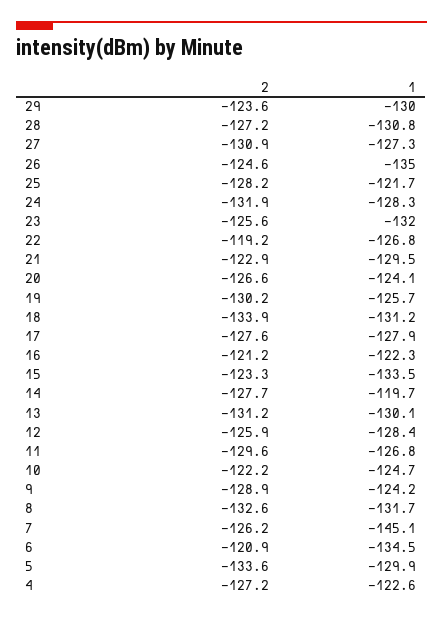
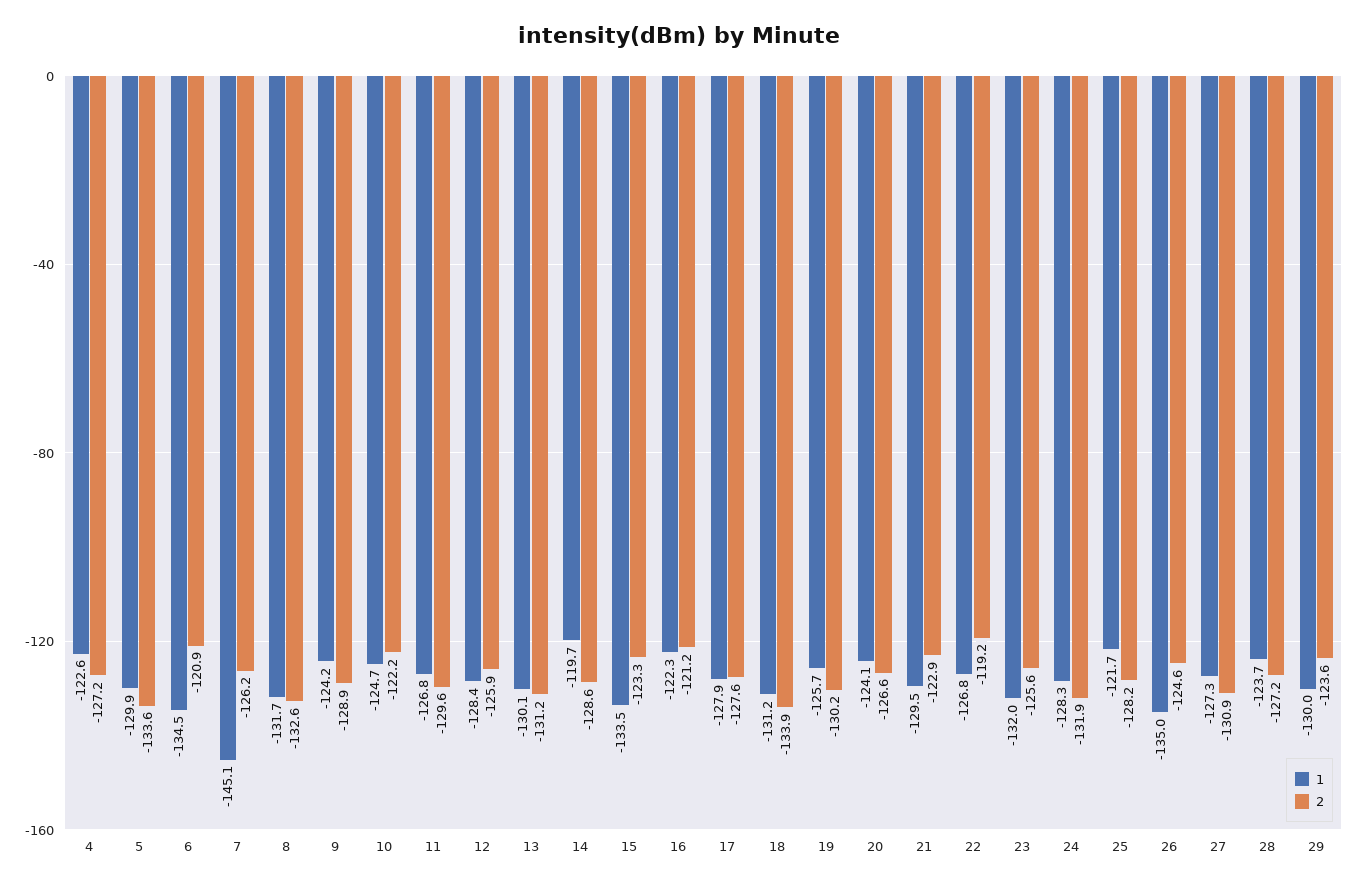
  {
    "2": {
      "29": -123.6,
      "28": -127.2,
      "27": -130.9,
      "26": -124.6,
      "25": -128.2,
      "24": -131.9,
      "23": -125.6,
      "22": -119.2,
      "21": -122.9,
      "20": -126.6,
      "19": -130.2,
      "18": -133.9,
      "17": -127.6,
      "16": -121.2,
      "15": -123.3,
-     "14": -127.7,
+     "14": -128.6,
      "13": -131.2,
      "12": -125.9,
      "11": -129.6,
      "10": -122.2,
      "9": -128.9,
      "8": -132.6,
      "7": -126.2,
      "6": -120.9,
      "5": -133.6,
      "4": -127.2
    },
    "1": {
      "29": -130,
-     "28": -130.8,
+     "28": -123.7,
      "27": -127.3,
      "26": -135,
      "25": -121.7,
      "24": -128.3,
      "23": -132,
      "22": -126.8,
      "21": -129.5,
      "20": -124.1,
      "19": -125.7,
      "18": -131.2,
      "17": -127.9,
      "16": -122.3,
      "15": -133.5,
      "14": -119.7,
      "13": -130.1,
      "12": -128.4,
      "11": -126.8,
      "10": -124.7,
      "9": -124.2,
      "8": -131.7,
      "7": -145.1,
      "6": -134.5,
      "5": -129.9,
      "4": -122.6
    }
  }

